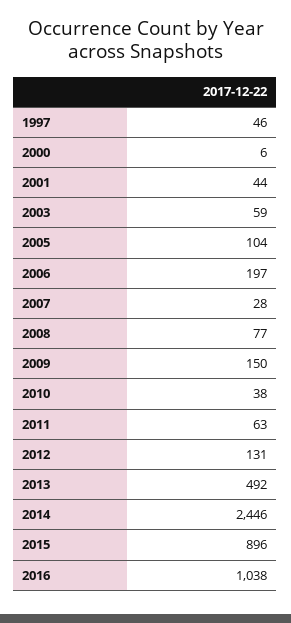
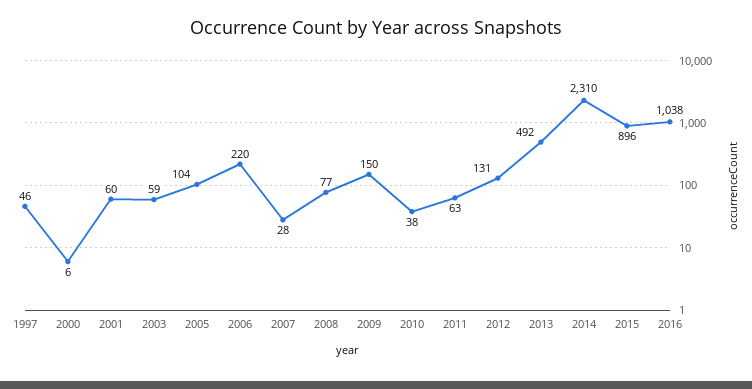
  {
    "1997": 46,
    "2000": 6,
-   "2001": 44,
+   "2001": 60,
    "2003": 59,
    "2005": 104,
-   "2006": 197,
+   "2006": 220,
    "2007": 28,
    "2008": 77,
    "2009": 150,
    "2010": 38,
    "2011": 63,
    "2012": 131,
    "2013": 492,
-   "2014": 2446,
+   "2014": 2310,
    "2015": 896,
    "2016": 1038
  }

